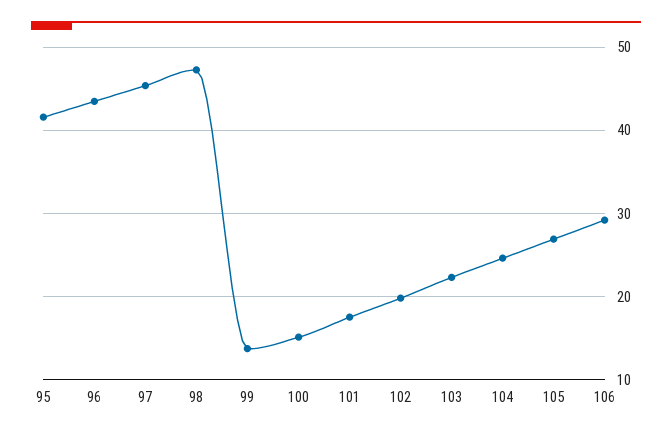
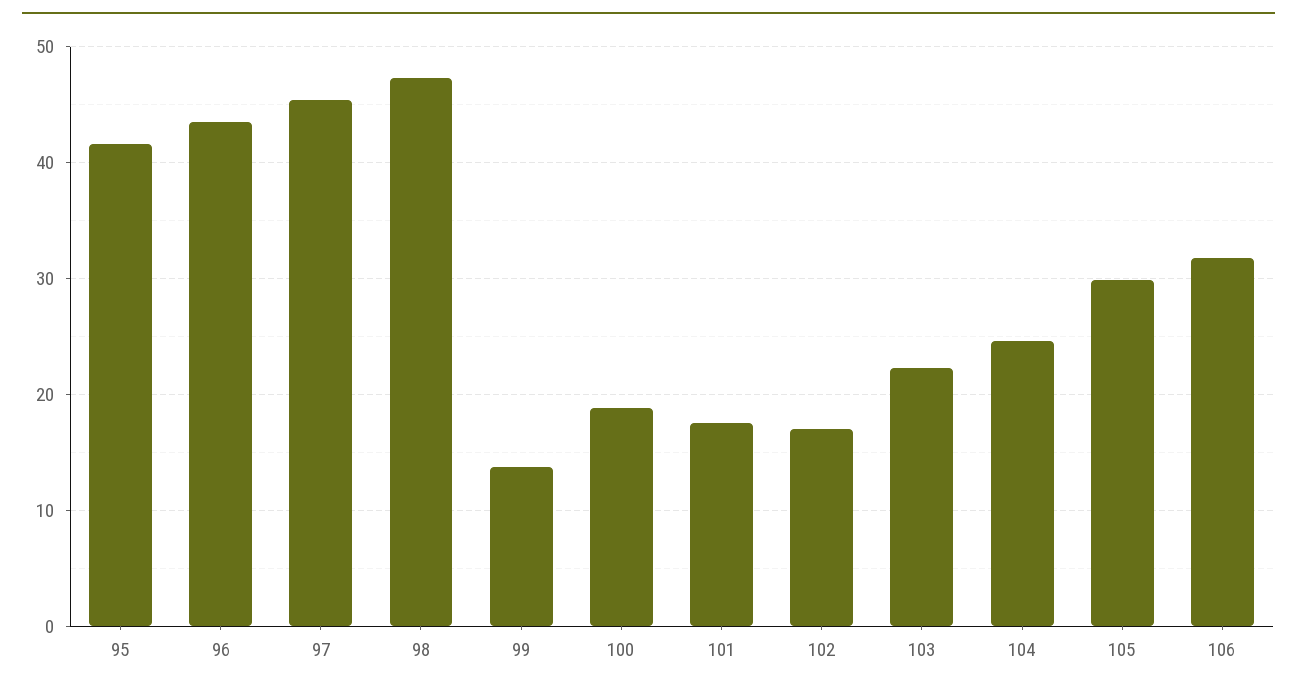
  {
    "95": 42,
    "96": 44,
    "97": 45,
    "98": 47,
    "99": 14,
-   "100": 15,
+   "100": 19,
    "101": 18,
-   "102": 20,
+   "102": 17,
    "103": 22,
    "104": 25,
-   "105": 27,
+   "105": 30,
-   "106": 29
+   "106": 32
  }

